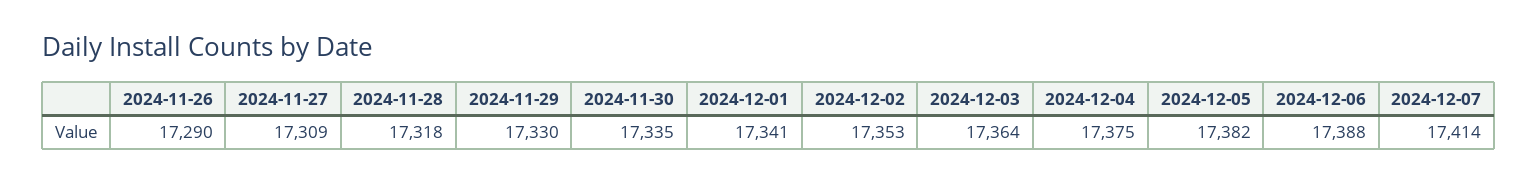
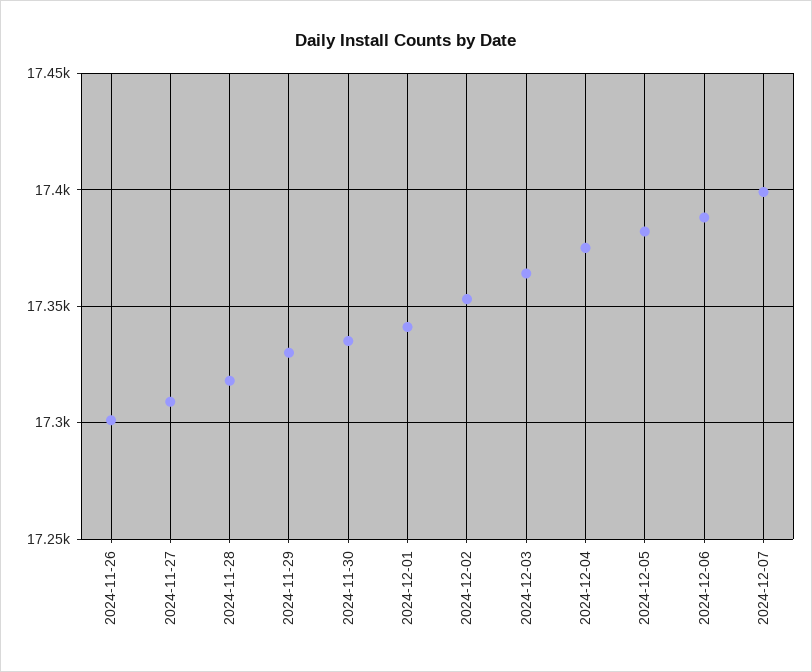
  {
-   "2024-11-26": 17290,
+   "2024-11-26": 17300,
    "2024-11-27": 17309,
    "2024-11-28": 17318,
    "2024-11-29": 17330,
    "2024-11-30": 17335,
    "2024-12-01": 17341,
    "2024-12-02": 17353,
    "2024-12-03": 17364,
    "2024-12-04": 17375,
    "2024-12-05": 17382,
    "2024-12-06": 17388,
-   "2024-12-07": 17414
+   "2024-12-07": 17400
  }

